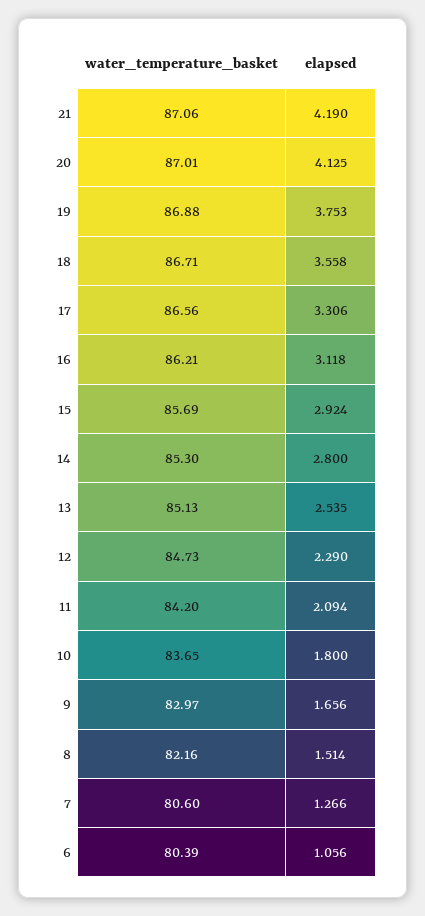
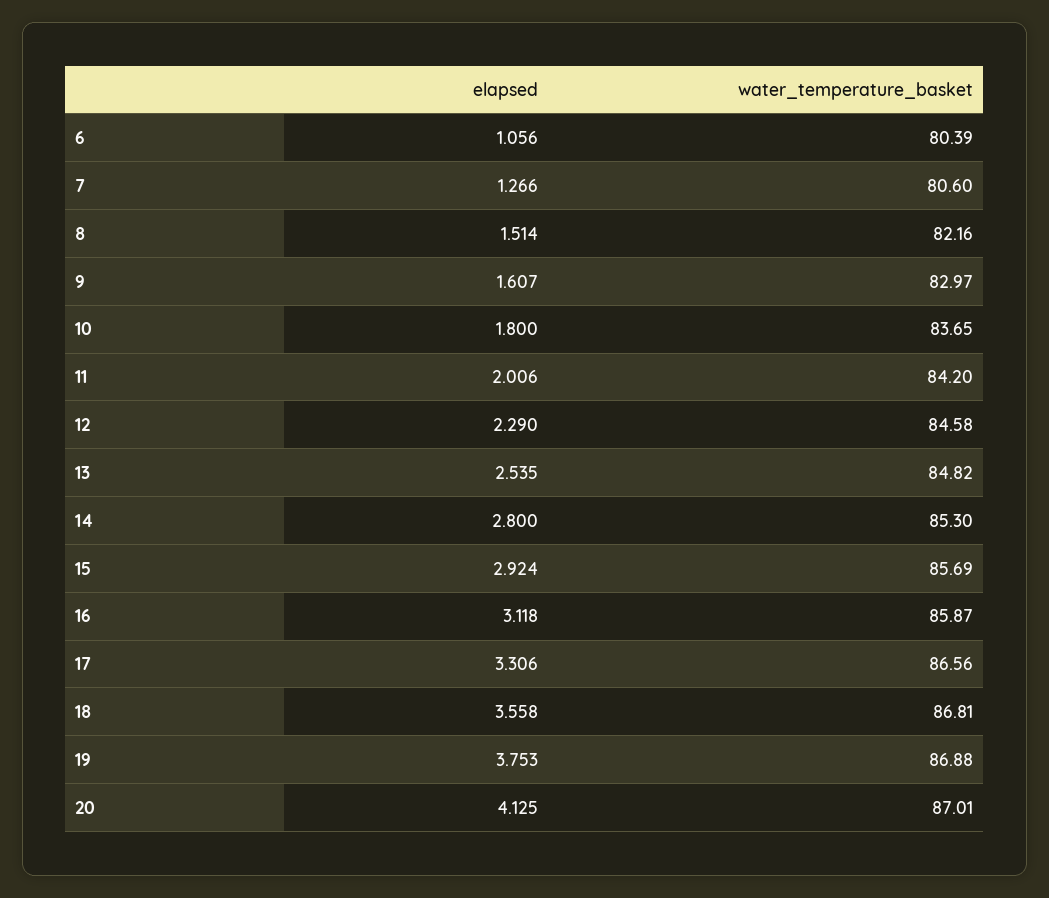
  {
    "water_temperature_basket": {
-     "21": 87.06,
      "20": 87.01,
      "19": 86.88,
-     "18": 86.71,
+     "18": 86.81,
      "17": 86.56,
-     "16": 86.21,
+     "16": 85.87,
      "15": 85.69,
      "14": 85.3,
-     "13": 85.13,
+     "13": 84.82,
-     "12": 84.73,
+     "12": 84.58,
      "11": 84.2,
      "10": 83.65,
      "9": 82.97,
      "8": 82.16,
      "7": 80.6,
      "6": 80.39
    },
    "elapsed": {
-     "21": 4.19,
      "20": 4.125,
      "19": 3.753,
      "18": 3.558,
      "17": 3.306,
      "16": 3.118,
      "15": 2.924,
      "14": 2.8,
      "13": 2.535,
      "12": 2.29,
-     "11": 2.094,
+     "11": 2.006,
      "10": 1.8,
-     "9": 1.656,
+     "9": 1.607,
      "8": 1.514,
      "7": 1.266,
      "6": 1.056
    }
  }

